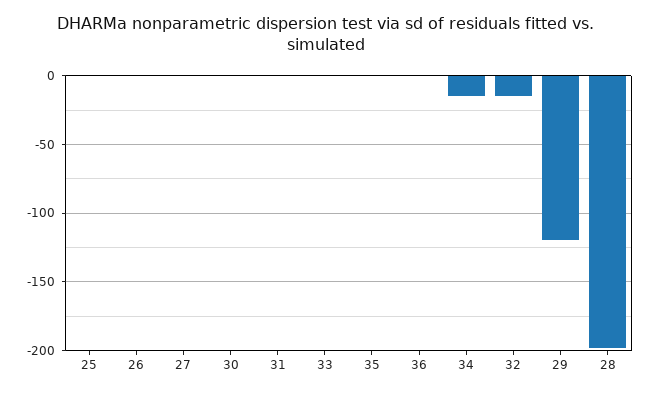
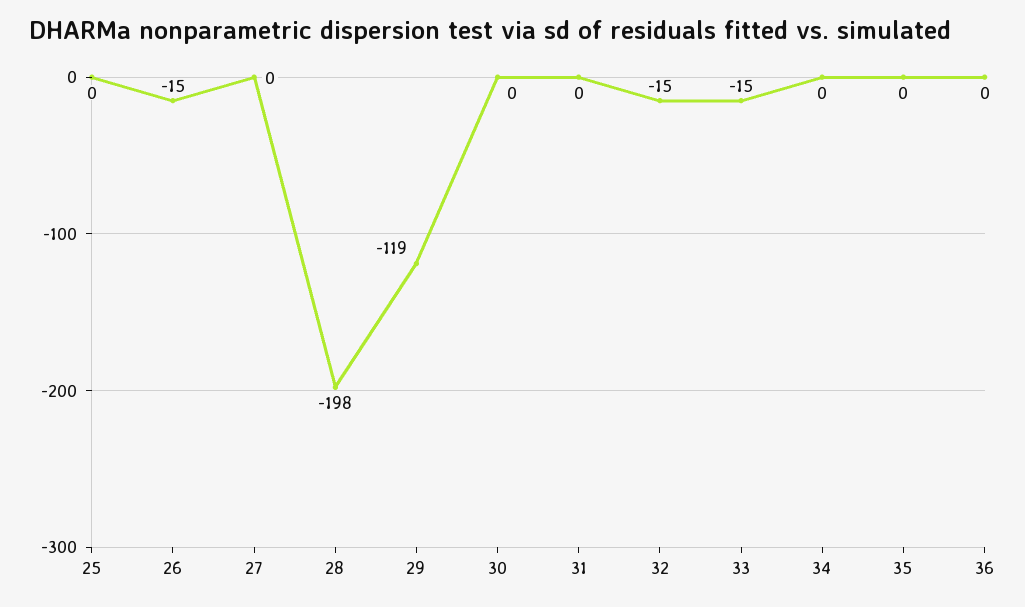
  {
    "25": 0,
-   "26": 0,
+   "26": -15,
    "27": 0,
    "30": 0,
    "31": 0,
-   "33": 0,
+   "33": -15,
    "35": 0,
    "36": 0,
-   "34": -15,
+   "34": 0,
    "32": -15,
    "29": -119,
    "28": -198
  }

